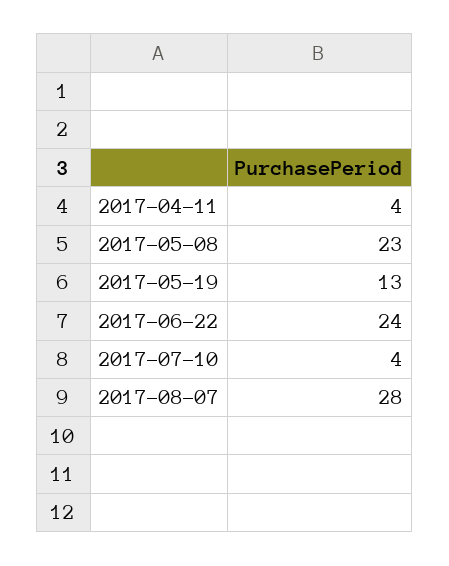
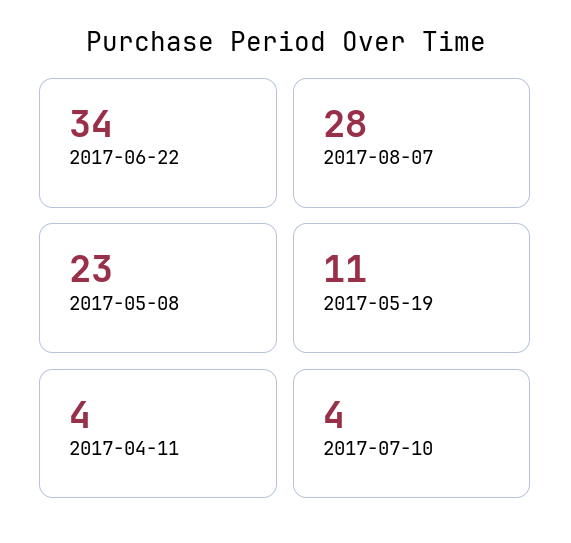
  {
    "2017-04-11": 4,
    "2017-05-08": 23,
-   "2017-05-19": 13,
+   "2017-05-19": 11,
-   "2017-06-22": 24,
+   "2017-06-22": 34,
    "2017-07-10": 4,
    "2017-08-07": 28
  }

